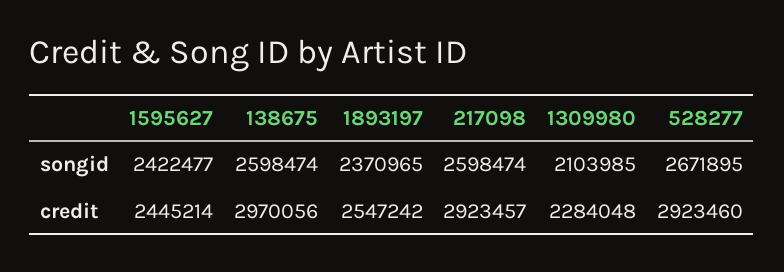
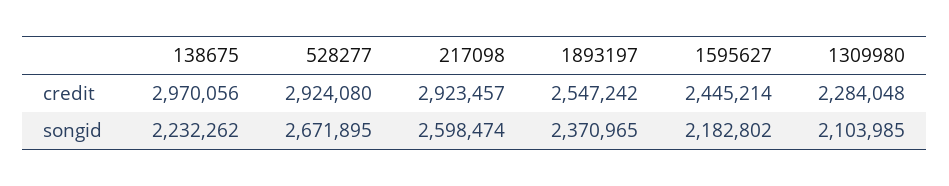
  {
    "1595627": {
-     "songid": 2422477,
+     "songid": 2182802,
      "credit": 2445214
    },
    "138675": {
-     "songid": 2598474,
+     "songid": 2232262,
      "credit": 2970056
    },
    "1893197": {
      "songid": 2370965,
      "credit": 2547242
    },
    "217098": {
      "songid": 2598474,
      "credit": 2923457
    },
    "1309980": {
      "songid": 2103985,
      "credit": 2284048
    },
    "528277": {
      "songid": 2671895,
-     "credit": 2923460
+     "credit": 2924080
    }
  }

